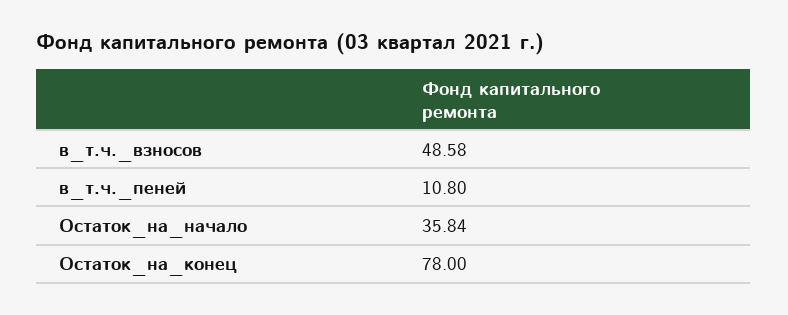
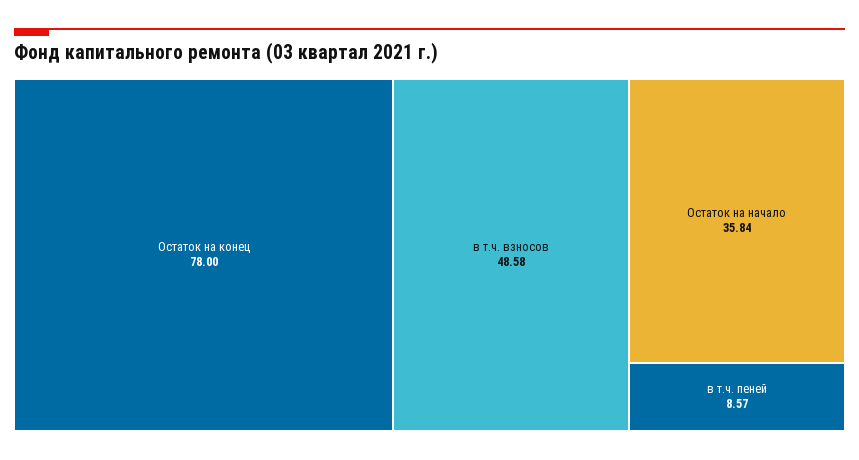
  {
    "в_т.ч._взносов": 48.58,
-   "в_т.ч._пеней": 10.8,
+   "в_т.ч._пеней": 8.57,
    "Остаток_на_начало": 35.84,
    "Остаток_на_конец": 78
  }

